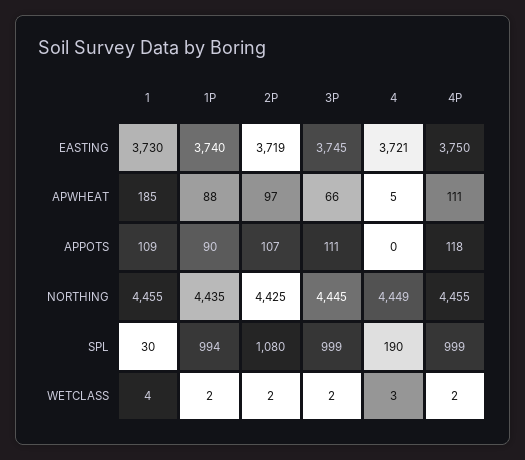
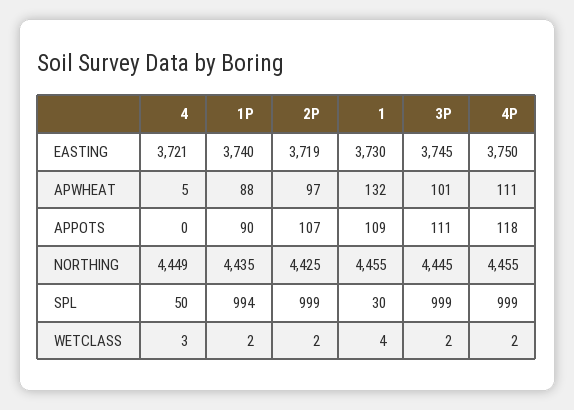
  {
    "1": {
      "EASTING": 3730,
-     "APWHEAT": 185,
+     "APWHEAT": 132,
      "APPOTS": 109,
      "NORTHING": 4455,
      "SPL": 30,
      "WETCLASS": 4
    },
    "1P": {
      "EASTING": 3740,
      "APWHEAT": 88,
      "APPOTS": 90,
      "NORTHING": 4435,
      "SPL": 994,
      "WETCLASS": 2
    },
    "2P": {
      "EASTING": 3719,
      "APWHEAT": 97,
      "APPOTS": 107,
      "NORTHING": 4425,
-     "SPL": 1080,
+     "SPL": 999,
      "WETCLASS": 2
    },
    "3P": {
      "EASTING": 3745,
-     "APWHEAT": 66,
+     "APWHEAT": 101,
      "APPOTS": 111,
      "NORTHING": 4445,
      "SPL": 999,
      "WETCLASS": 2
    },
    "4": {
      "EASTING": 3721,
      "APWHEAT": 5,
      "APPOTS": 0,
      "NORTHING": 4449,
-     "SPL": 190,
+     "SPL": 50,
      "WETCLASS": 3
    },
    "4P": {
      "EASTING": 3750,
      "APWHEAT": 111,
      "APPOTS": 118,
      "NORTHING": 4455,
      "SPL": 999,
      "WETCLASS": 2
    }
  }

